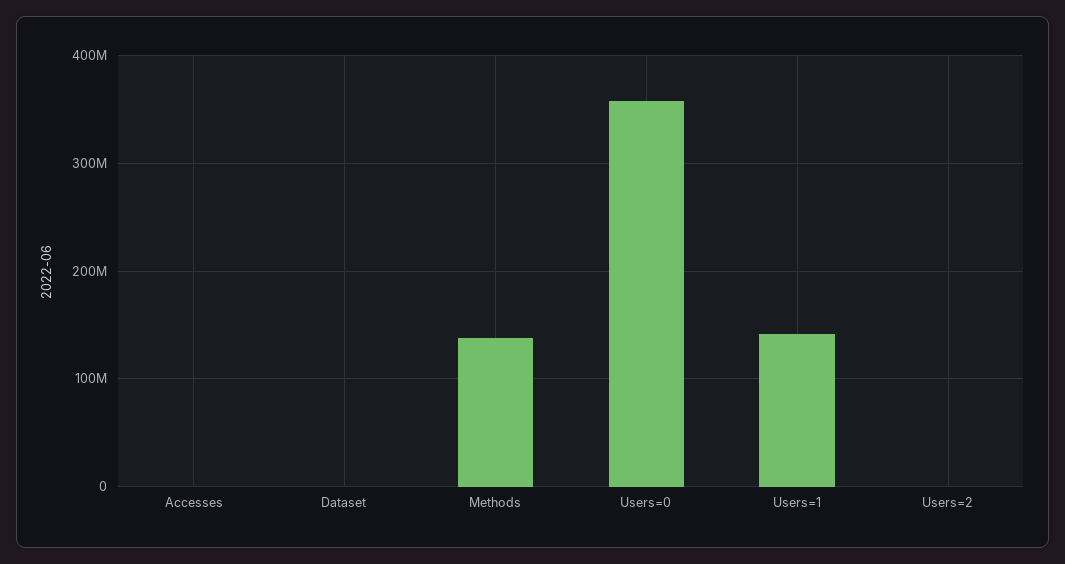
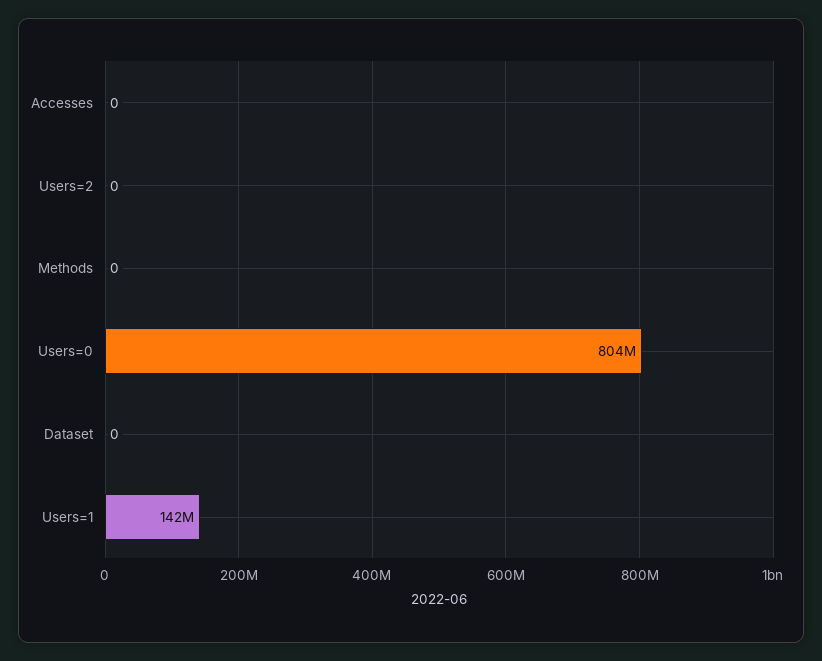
  {
    "Accesses": 0,
    "Dataset": 0,
-   "Methods": 140000000,
+   "Methods": 0,
-   "Users=0": 360000000,
+   "Users=0": 804000000,
    "Users=1": 142000000,
    "Users=2": 0
  }

